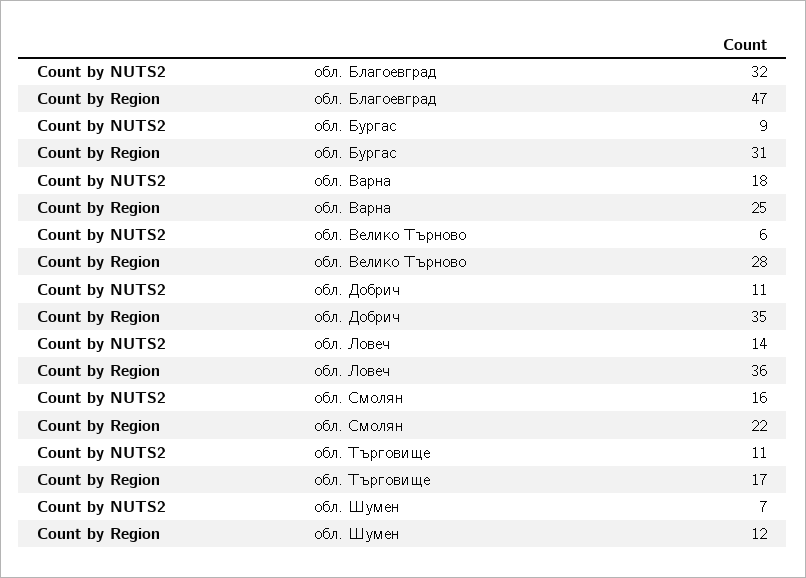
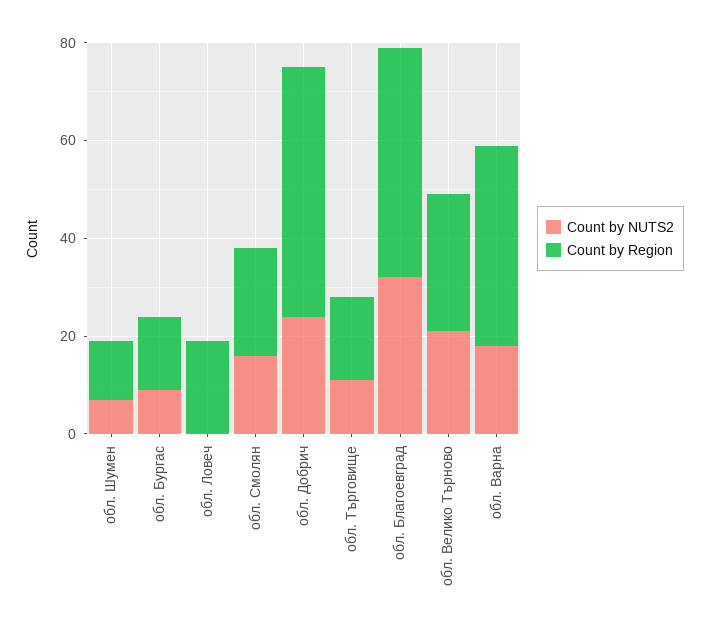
  {
    "Count by NUTS2": {
      "обл. Благоевград": 32,
      "обл. Бургас": 9,
      "обл. Варна": 18,
-     "обл. Велико Търново": 6,
+     "обл. Велико Търново": 20,
-     "обл. Добрич": 11,
+     "обл. Добрич": 25,
-     "обл. Ловеч": 14,
+     "обл. Ловеч": 0,
      "обл. Смолян": 16,
      "обл. Търговище": 11,
      "обл. Шумен": 7
    },
    "Count by Region": {
      "обл. Благоевград": 47,
-     "обл. Бургас": 31,
+     "обл. Бургас": 15,
-     "обл. Варна": 25,
+     "обл. Варна": 40,
      "обл. Велико Търново": 28,
-     "обл. Добрич": 35,
+     "обл. Добрич": 50,
-     "обл. Ловеч": 36,
+     "обл. Ловеч": 20,
      "обл. Смолян": 22,
      "обл. Търговище": 17,
      "обл. Шумен": 12
    }
  }

